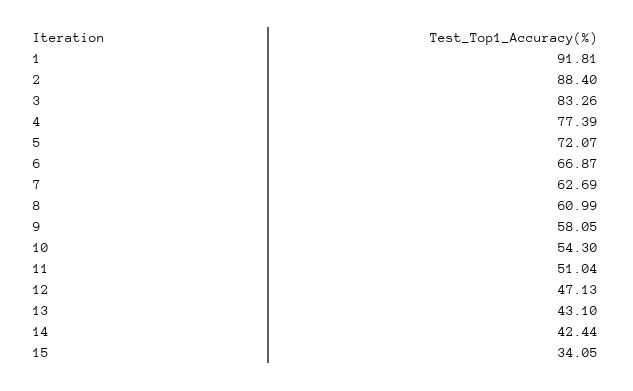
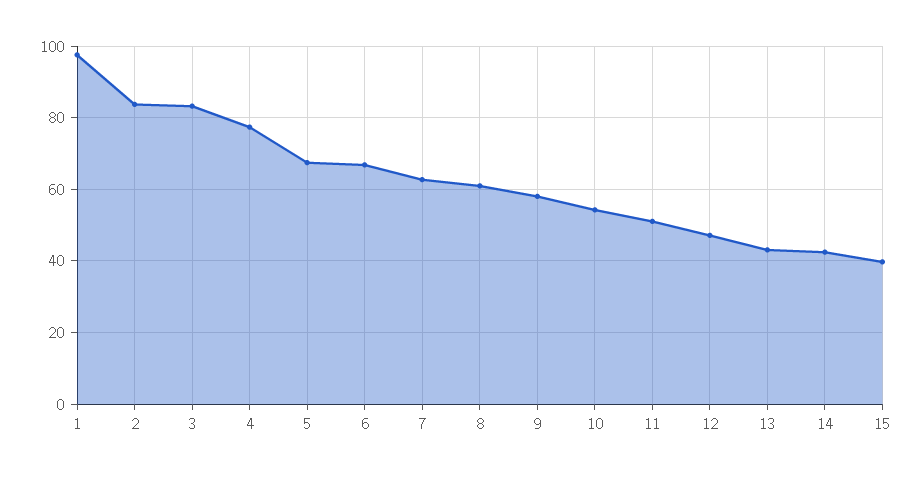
  {
-   "1": 91.81,
+   "1": 98,
-   "2": 88.4,
+   "2": 84,
    "3": 83.26,
    "4": 77.39,
-   "5": 72.07,
+   "5": 68,
    "6": 66.87,
    "7": 62.69,
    "8": 60.99,
    "9": 58.05,
    "10": 54.3,
    "11": 51.04,
    "12": 47.13,
    "13": 43.1,
    "14": 42.44,
-   "15": 34.05
+   "15": 40
  }

